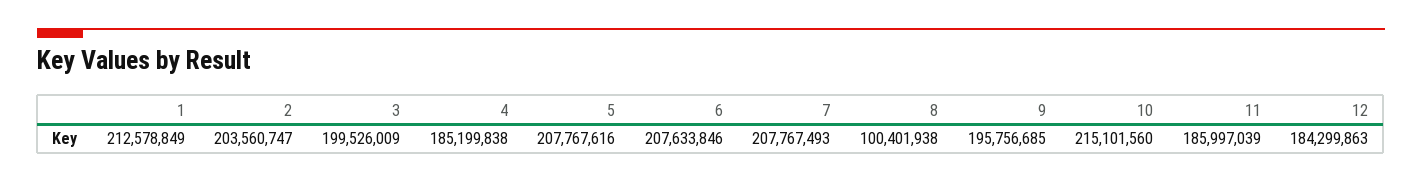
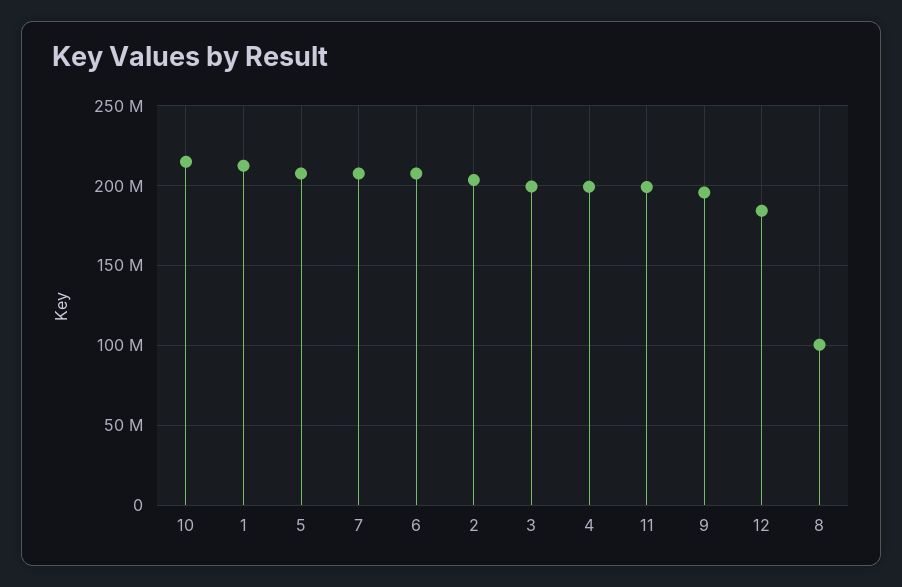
  {
    "1": 212578849,
    "2": 203560747,
    "3": 199526009,
-   "4": 185199838,
+   "4": 200000000,
    "5": 207767616,
    "6": 207633846,
    "7": 207767493,
    "8": 100401938,
    "9": 195756685,
    "10": 215101560,
-   "11": 185997039,
+   "11": 200000000,
    "12": 184299863
  }

